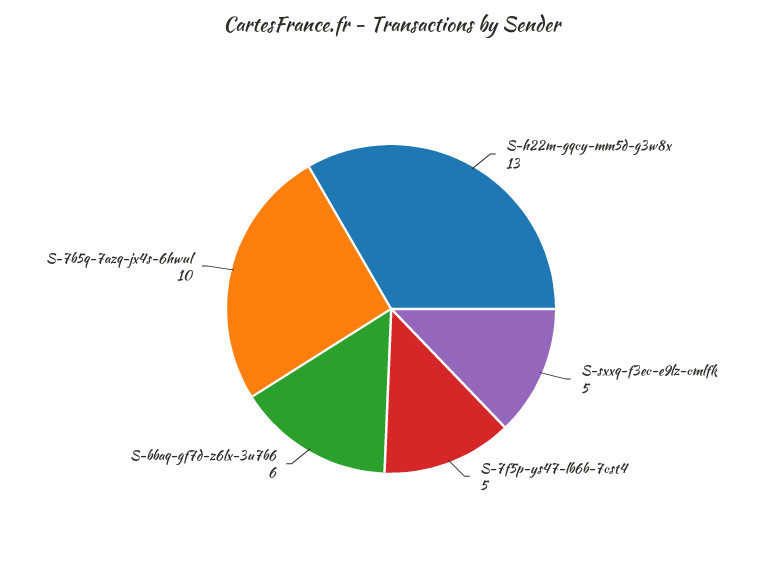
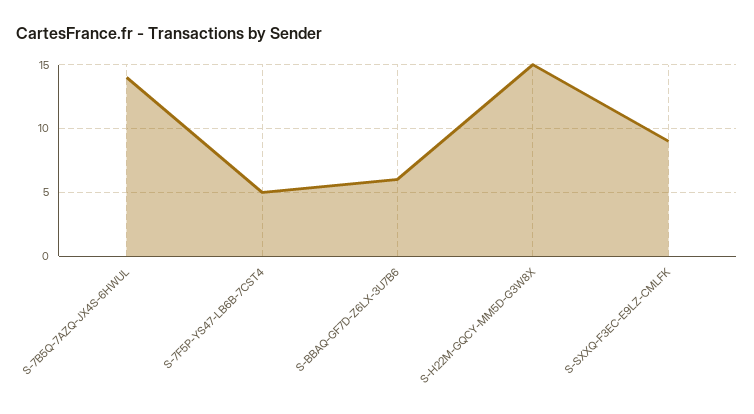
  {
-   "S-h22m-gqcy-mm5d-g3w8x": 13,
+   "S-h22m-gqcy-mm5d-g3w8x": 15,
-   "S-sxxq-f3ec-e9lz-cmlfk": 5,
+   "S-sxxq-f3ec-e9lz-cmlfk": 9,
    "S-7f5p-ys47-lb6b-7cst4": 5,
    "S-bbaq-gf7d-z6lx-3u7b6": 6,
-   "S-7b5q-7azq-jx4s-6hwul": 10
+   "S-7b5q-7azq-jx4s-6hwul": 14
  }

